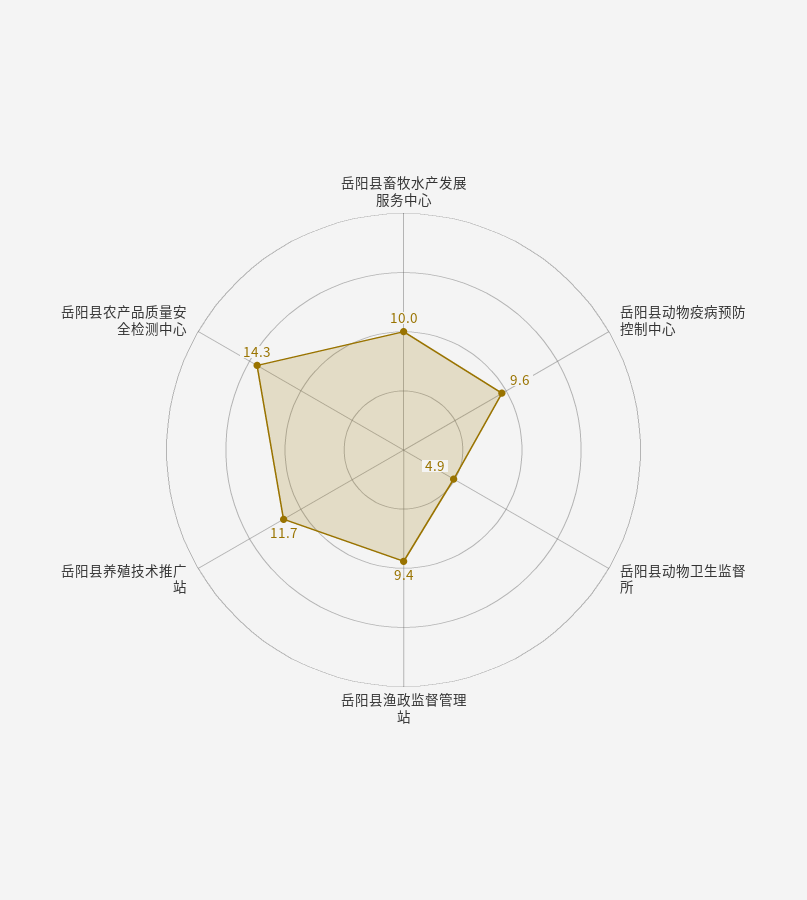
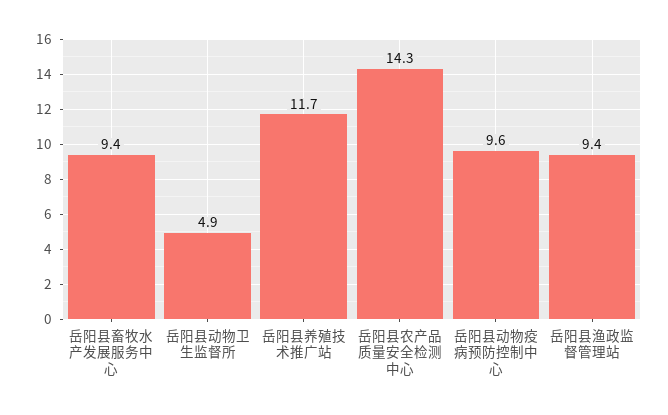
  {
-   "岳阳县畜牧水产发展服务中心": 10,
+   "岳阳县畜牧水产发展服务中心": 9.4,
    "岳阳县动物疫病预防控制中心": 9.6,
    "岳阳县动物卫生监督所": 4.9,
    "岳阳县渔政监督管理站": 9.4,
    "岳阳县养殖技术推广站": 11.7,
    "岳阳县农产品质量安全检测中心": 14.3
  }

